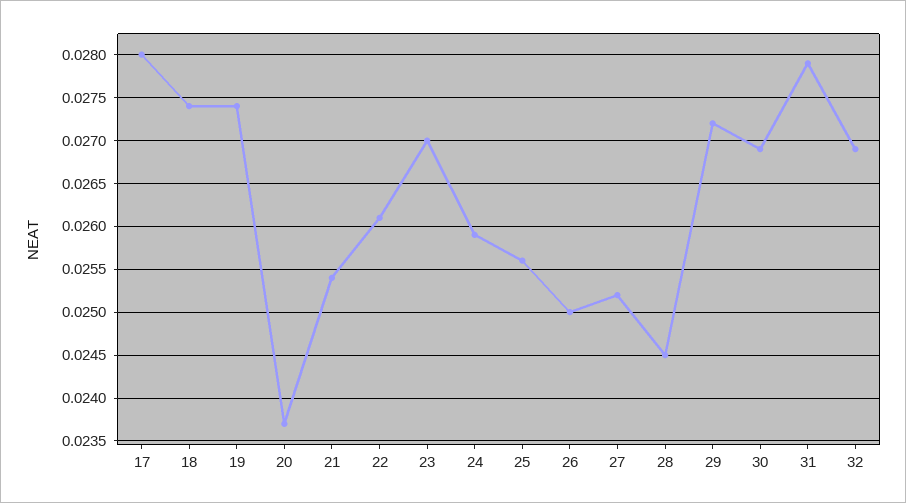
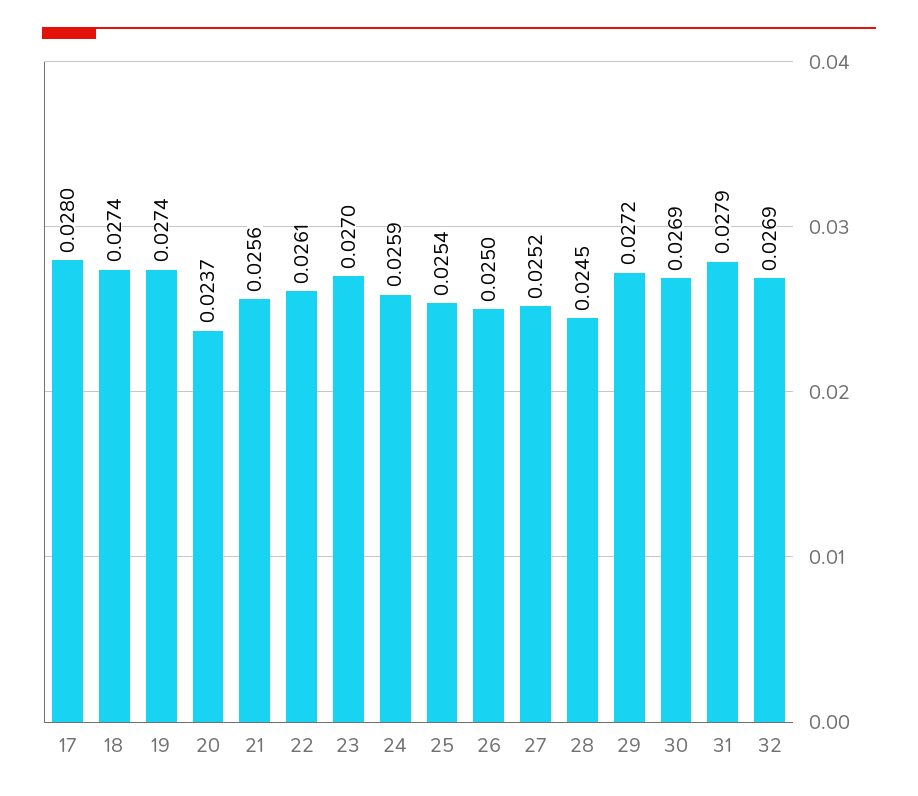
  {
    "17": 0.028,
    "18": 0.0274,
    "19": 0.0274,
    "20": 0.0237,
-   "21": 0.0254,
+   "21": 0.0256,
    "22": 0.0261,
    "23": 0.027,
    "24": 0.0259,
-   "25": 0.0256,
+   "25": 0.0254,
    "26": 0.025,
    "27": 0.0252,
    "28": 0.0245,
    "29": 0.0272,
    "30": 0.0269,
    "31": 0.0279,
    "32": 0.0269
  }

